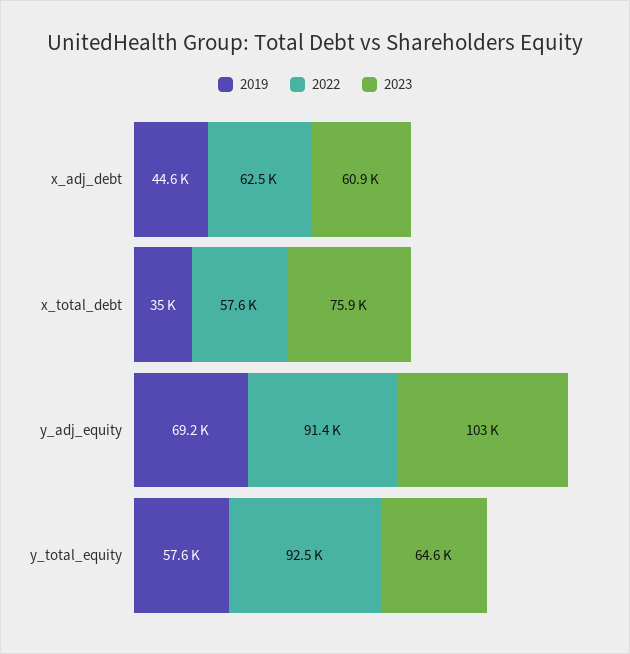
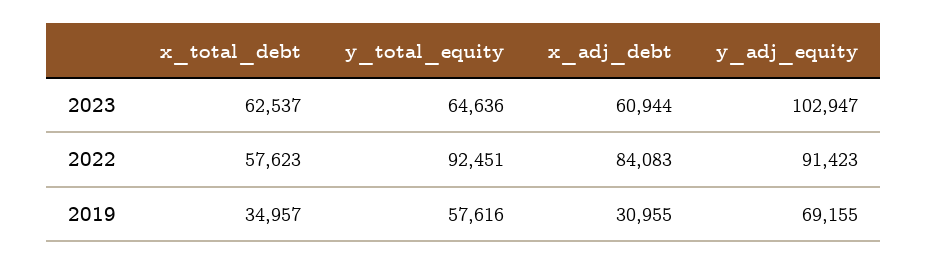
  {
    "2019": {
-     "x_adj_debt": 44600,
+     "x_adj_debt": 30955,
      "x_total_debt": 34957,
      "y_adj_equity": 69155,
      "y_total_equity": 57616
    },
    "2022": {
-     "x_adj_debt": 62500,
+     "x_adj_debt": 84083,
      "x_total_debt": 57623,
      "y_adj_equity": 91423,
      "y_total_equity": 92451
    },
    "2023": {
      "x_adj_debt": 60944,
-     "x_total_debt": 75900,
+     "x_total_debt": 62537,
      "y_adj_equity": 102947,
      "y_total_equity": 64636
    }
  }

